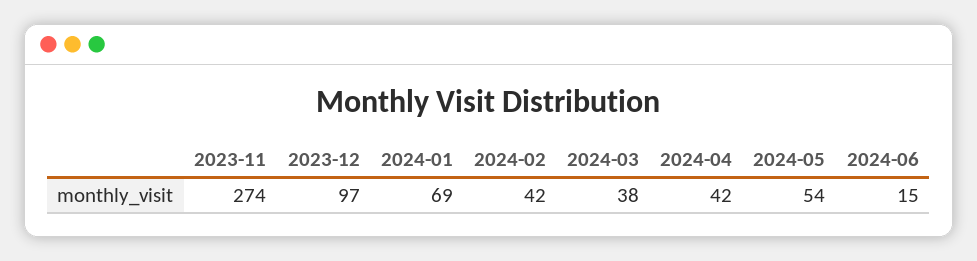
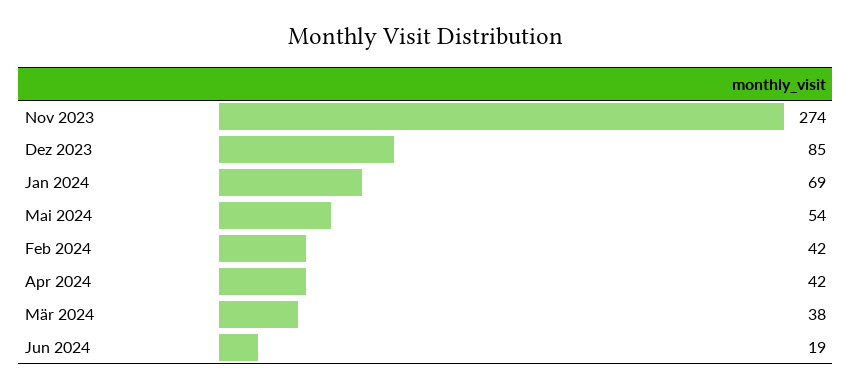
  {
    "2023-11": 274,
-   "2023-12": 97,
+   "2023-12": 85,
    "2024-01": 69,
    "2024-02": 42,
    "2024-03": 38,
    "2024-04": 42,
    "2024-05": 54,
-   "2024-06": 15
+   "2024-06": 19
  }

